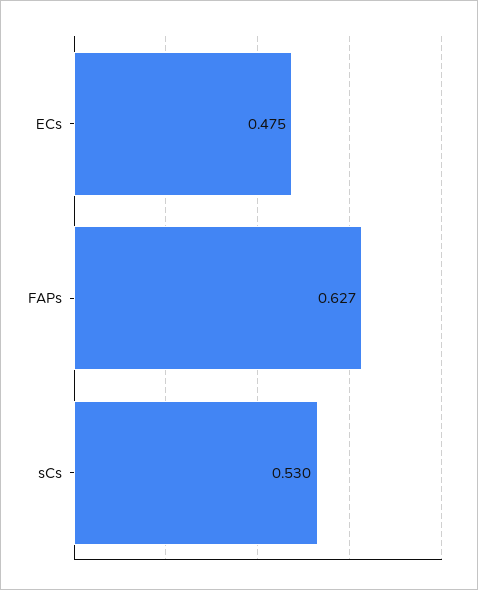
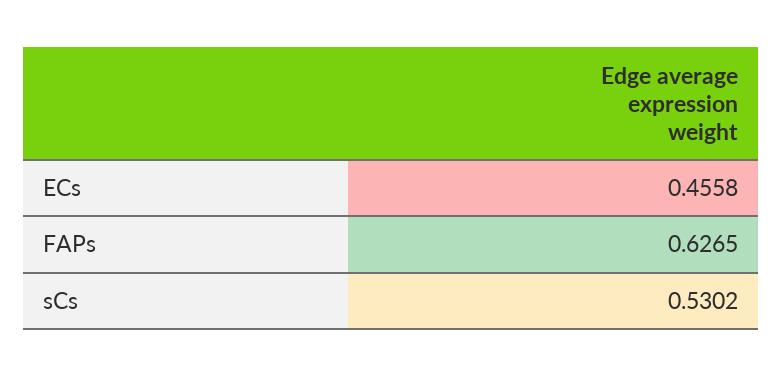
  {
-   "ECs": 0.475,
+   "ECs": 0.4558,
    "FAPs": 0.6265,
    "sCs": 0.5302
  }

